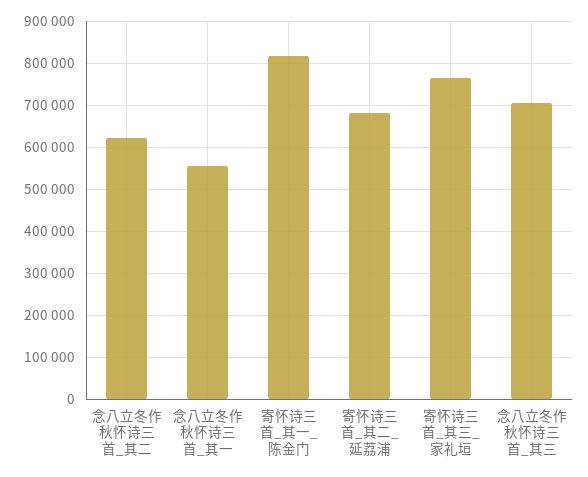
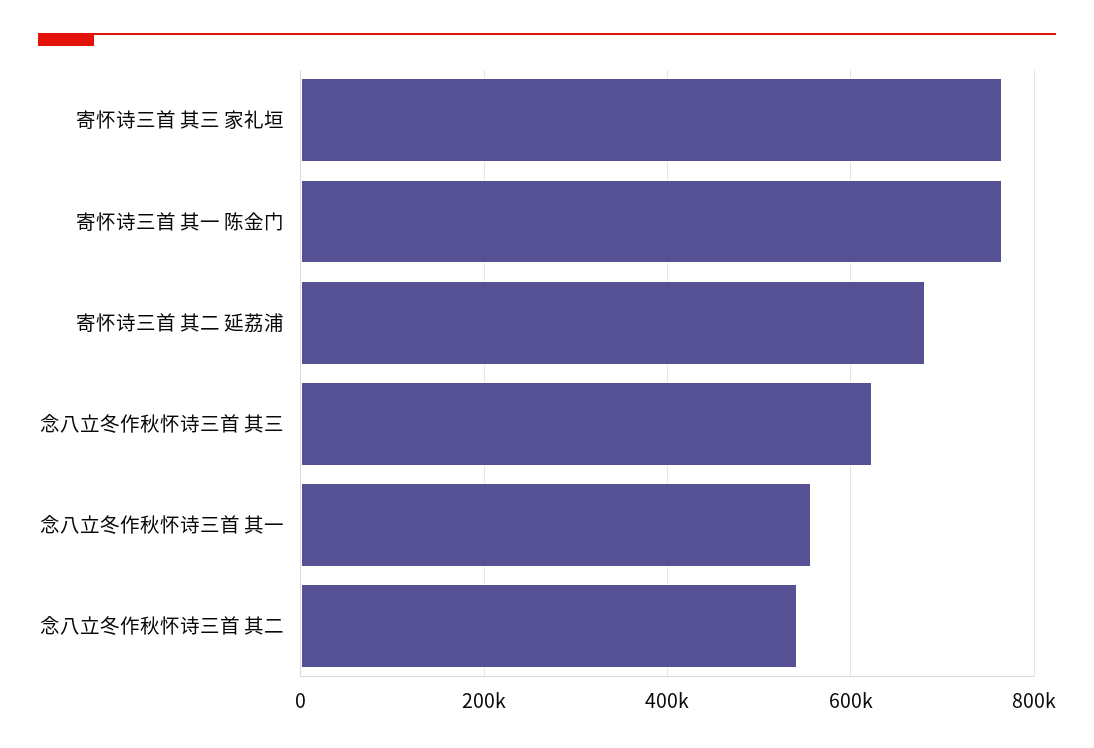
  {
-   "念八立冬作秋怀诗三首_其二": 620000,
+   "念八立冬作秋怀诗三首_其二": 540000,
    "念八立冬作秋怀诗三首_其一": 560000,
-   "寄怀诗三首_其一_陈金门": 820000,
+   "寄怀诗三首_其一_陈金门": 760000,
    "寄怀诗三首_其二_延荔浦": 680000,
    "寄怀诗三首_其三_家礼垣": 760000,
-   "念八立冬作秋怀诗三首_其三": 700000
+   "念八立冬作秋怀诗三首_其三": 620000
  }

